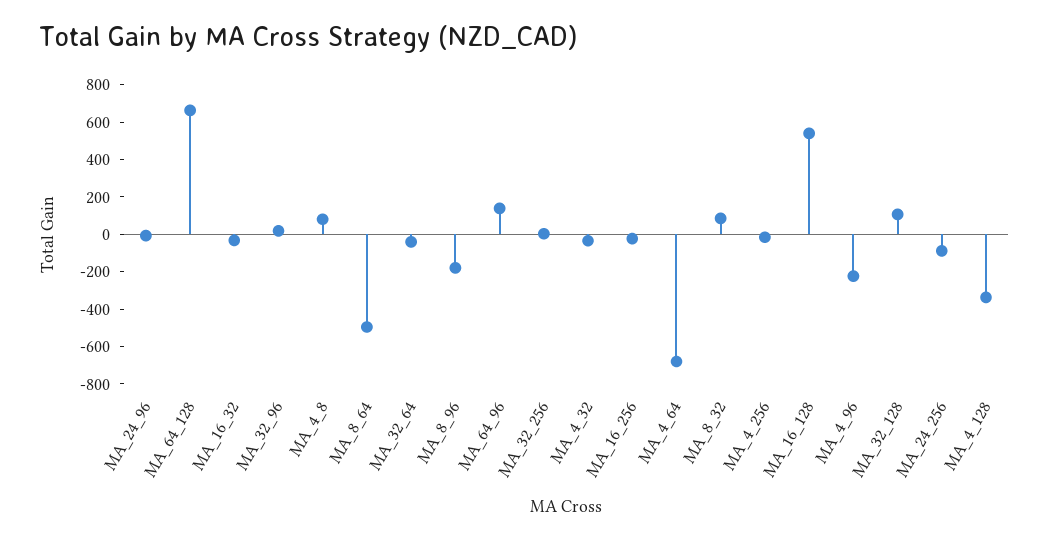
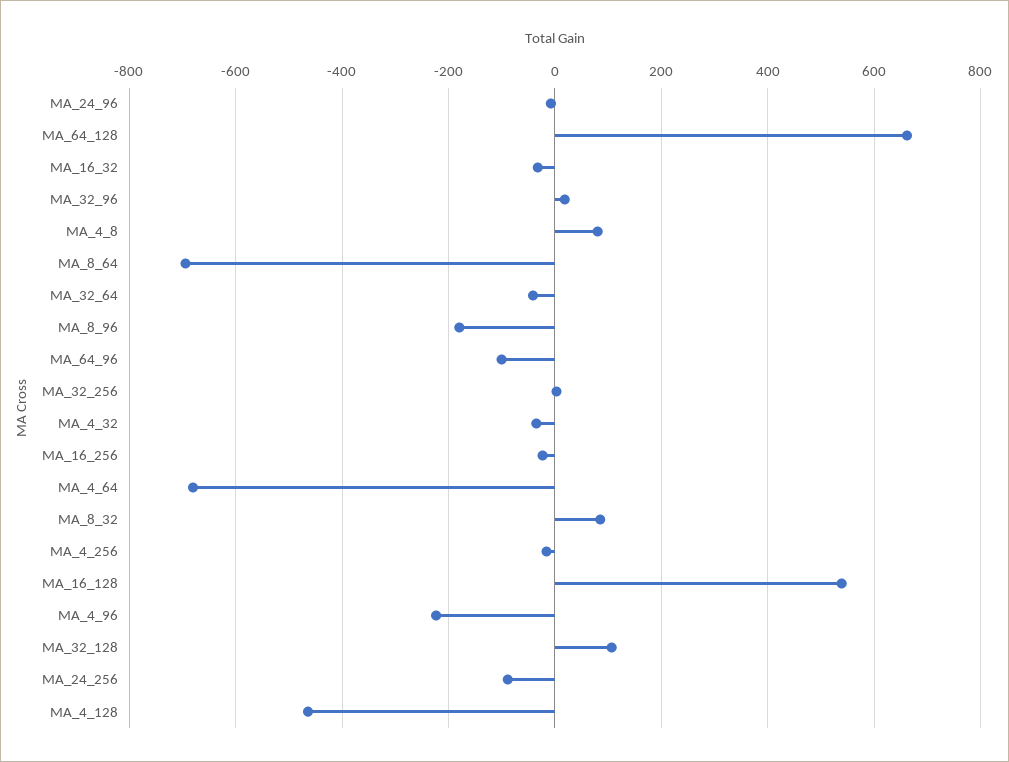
  {
    "MA_24_96": 0,
    "MA_64_128": 660,
    "MA_16_32": -40,
    "MA_32_96": 20,
    "MA_4_8": 80,
-   "MA_8_64": -500,
+   "MA_8_64": -700,
    "MA_32_64": -40,
    "MA_8_96": -180,
-   "MA_64_96": 150,
+   "MA_64_96": -100,
    "MA_32_256": 0,
    "MA_4_32": -40,
    "MA_16_256": -20,
    "MA_4_64": -680,
    "MA_8_32": 80,
    "MA_4_256": -20,
    "MA_16_128": 540,
    "MA_4_96": -220,
    "MA_32_128": 100,
    "MA_24_256": -80,
-   "MA_4_128": -350
+   "MA_4_128": -460
  }

